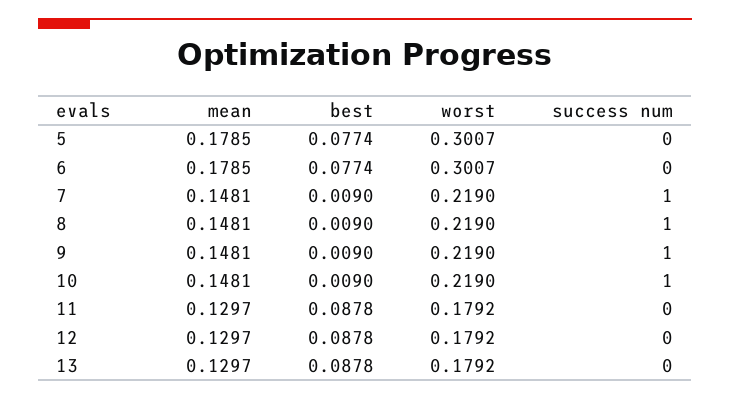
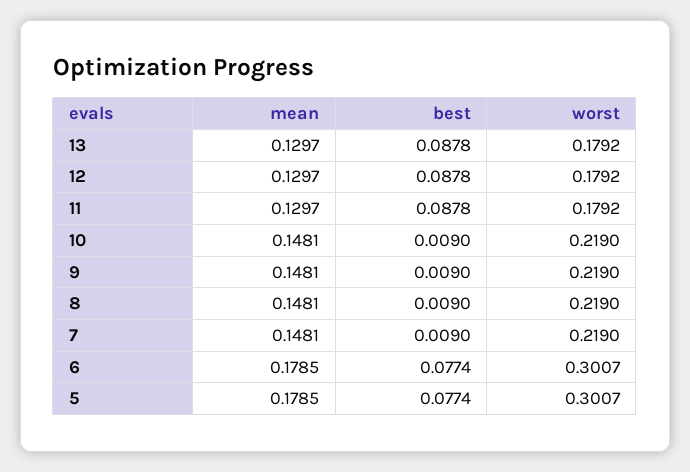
  {
    "mean": {
      "5": 0.1785,
      "6": 0.1785,
      "7": 0.1481,
      "8": 0.1481,
      "9": 0.1481,
      "10": 0.1481,
      "11": 0.1297,
      "12": 0.1297,
      "13": 0.1297
    },
    "best": {
      "5": 0.0774,
      "6": 0.0774,
      "7": 0.009,
      "8": 0.009,
      "9": 0.009,
      "10": 0.009,
      "11": 0.0878,
      "12": 0.0878,
      "13": 0.0878
    },
    "worst": {
      "5": 0.3007,
      "6": 0.3007,
      "7": 0.219,
      "8": 0.219,
      "9": 0.219,
      "10": 0.219,
      "11": 0.1792,
      "12": 0.1792,
      "13": 0.1792
-   },
+   }
-   "success num": {
-     "5": 0,
-     "6": 0,
-     "7": 1,
-     "8": 1,
-     "9": 1,
-     "10": 1,
-     "11": 0,
-     "12": 0,
-     "13": 0
-   }
  }

